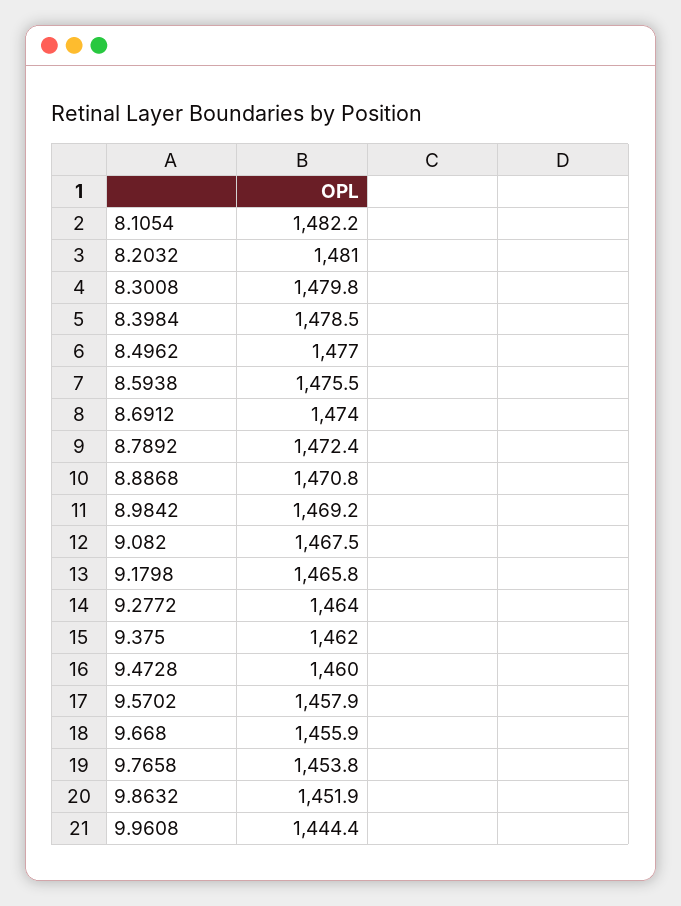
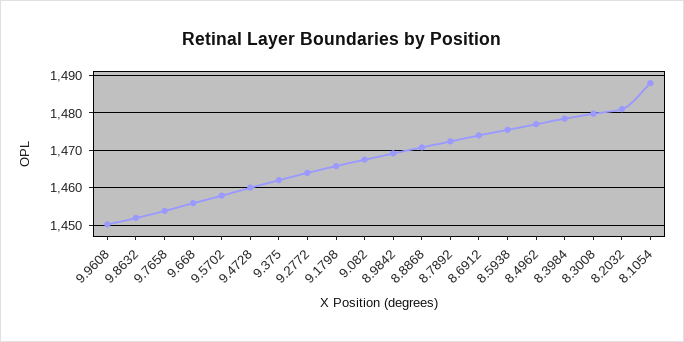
  {
-   "8.1054": 1482.2,
+   "8.1054": 1488,
    "8.2032": 1481,
    "8.3008": 1479.8,
    "8.3984": 1478.5,
    "8.4962": 1477,
    "8.5938": 1475.5,
    "8.6912": 1474,
    "8.7892": 1472.4,
    "8.8868": 1470.8,
    "8.9842": 1469.2,
    "9.082": 1467.5,
    "9.1798": 1465.8,
    "9.2772": 1464,
    "9.375": 1462,
    "9.4728": 1460,
    "9.5702": 1457.9,
    "9.668": 1455.9,
    "9.7658": 1453.8,
    "9.8632": 1451.9,
-   "9.9608": 1444.4
+   "9.9608": 1450
  }

